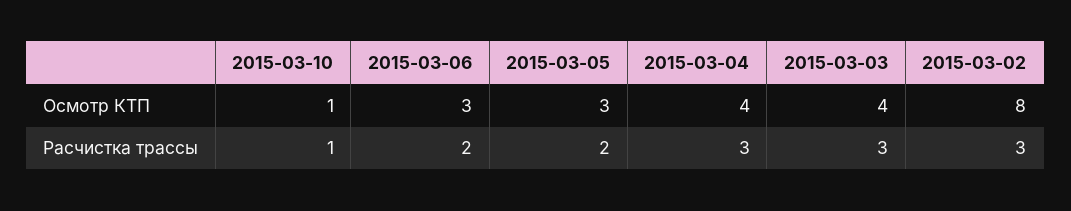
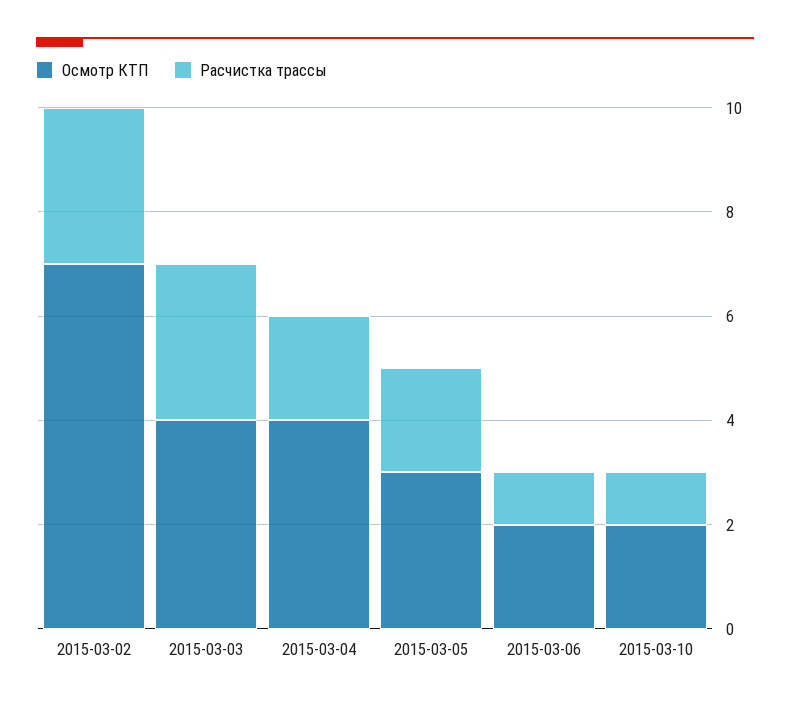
  {
    "Осмотр КТП": {
-     "2015-03-10": 1,
+     "2015-03-10": 2,
-     "2015-03-06": 3,
+     "2015-03-06": 2,
      "2015-03-05": 3,
      "2015-03-04": 4,
      "2015-03-03": 4,
-     "2015-03-02": 8
+     "2015-03-02": 7
    },
    "Расчистка трассы": {
      "2015-03-10": 1,
-     "2015-03-06": 2,
+     "2015-03-06": 1,
      "2015-03-05": 2,
-     "2015-03-04": 3,
+     "2015-03-04": 2,
      "2015-03-03": 3,
      "2015-03-02": 3
    }
  }

